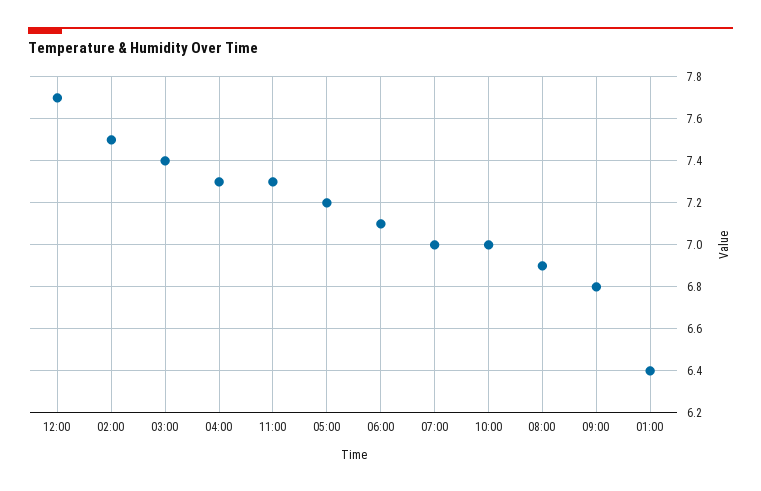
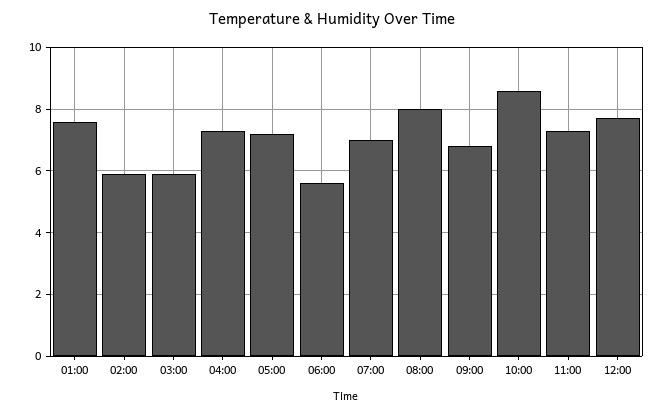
  {
    "12:00": 7.7,
-   "02:00": 7.5,
+   "02:00": 6,
-   "03:00": 7.4,
+   "03:00": 6,
    "04:00": 7.3,
    "11:00": 7.3,
    "05:00": 7.2,
-   "06:00": 7.1,
+   "06:00": 5.5,
    "07:00": 7,
-   "10:00": 7,
+   "10:00": 8.5,
-   "08:00": 6.9,
+   "08:00": 8,
    "09:00": 6.8,
-   "01:00": 6.4
+   "01:00": 7.5
  }

